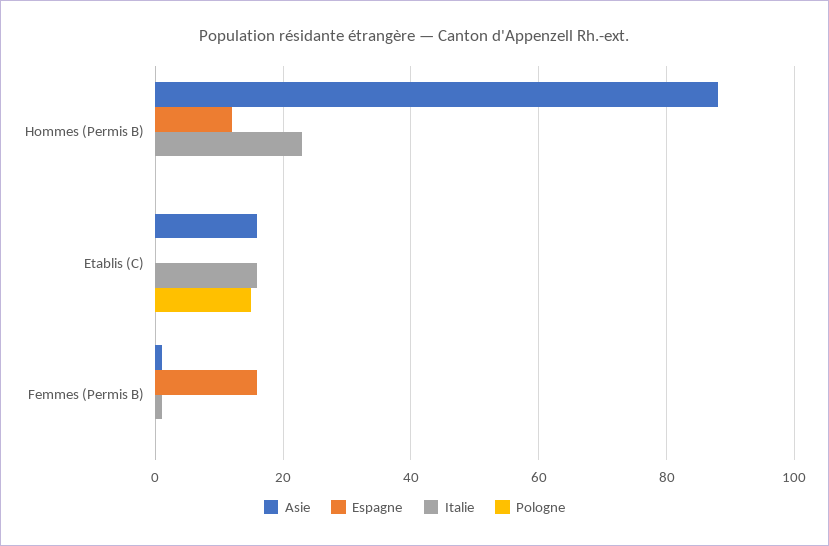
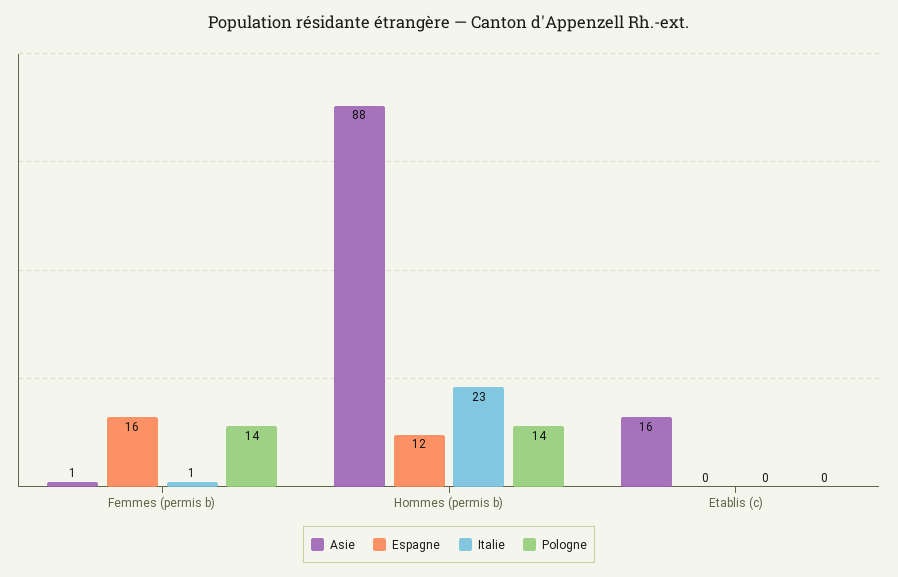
  {
    "Asie": {
      "Hommes (Permis B)": 88,
      "Etablis (C)": 16,
      "Femmes (Permis B)": 1
    },
    "Espagne": {
      "Hommes (Permis B)": 12,
      "Etablis (C)": 0,
      "Femmes (Permis B)": 16
    },
    "Italie": {
      "Hommes (Permis B)": 23,
-     "Etablis (C)": 15,
+     "Etablis (C)": 0,
      "Femmes (Permis B)": 1
    },
    "Pologne": {
-     "Hommes (Permis B)": 0,
+     "Hommes (Permis B)": 14,
-     "Etablis (C)": 15,
+     "Etablis (C)": 0,
-     "Femmes (Permis B)": 0
+     "Femmes (Permis B)": 14
    }
  }

